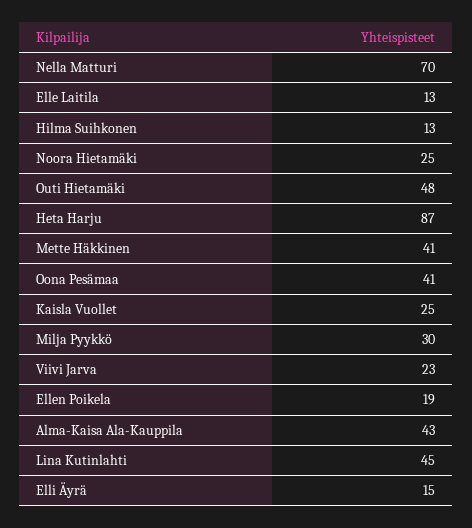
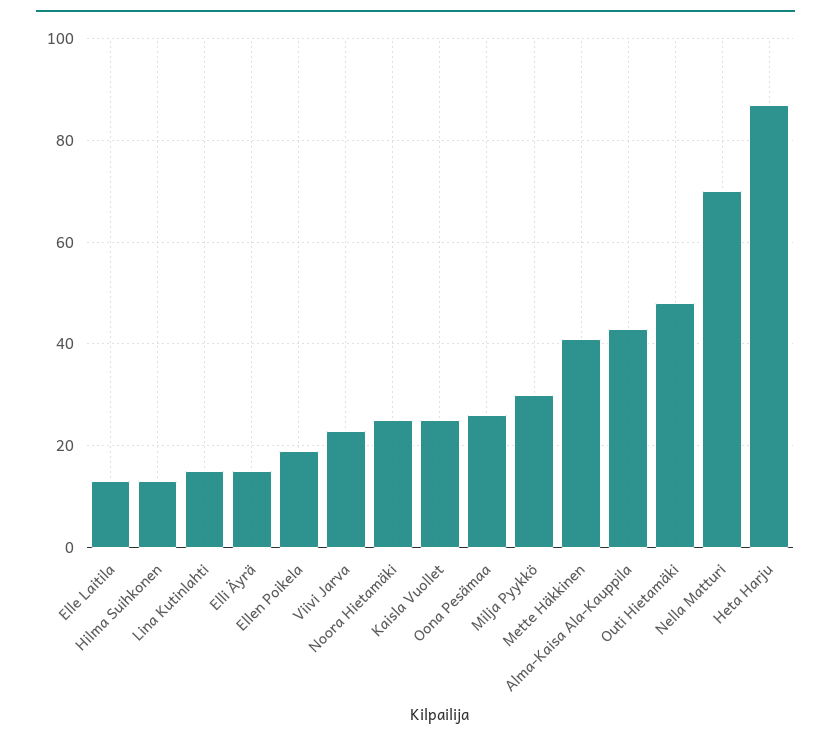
  {
    "Nella Matturi": 70,
    "Elle Laitila": 13,
    "Hilma Suihkonen": 13,
    "Noora Hietamäki": 25,
    "Outi Hietamäki": 48,
    "Heta Harju": 87,
    "Mette Häkkinen": 41,
-   "Oona Pesämaa": 41,
+   "Oona Pesämaa": 25,
    "Kaisla Vuollet": 25,
    "Milja Pyykkö": 30,
    "Viivi Jarva": 23,
    "Ellen Poikela": 19,
    "Alma-Kaisa Ala-Kauppila": 43,
-   "Lina Kutinlahti": 45,
+   "Lina Kutinlahti": 15,
    "Elli Äyrä": 15
  }

